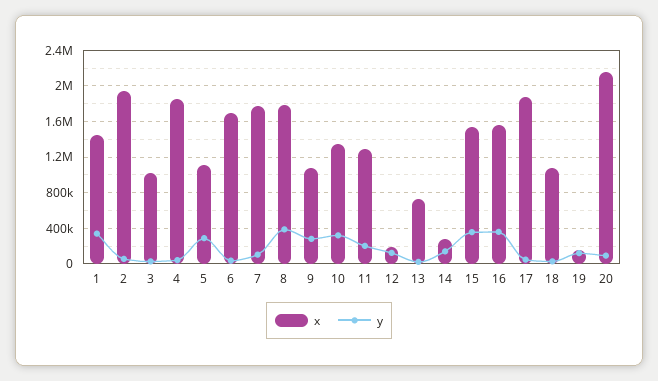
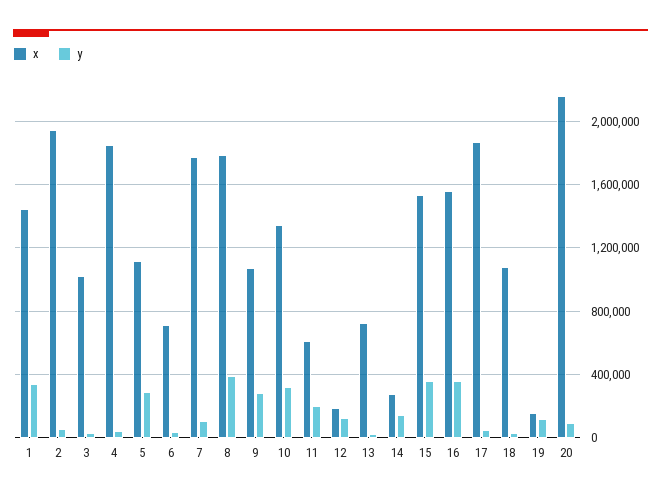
  {
    "x": {
      "1": 1450000,
      "2": 1950000,
      "3": 1000000,
      "4": 1850000,
      "5": 1100000,
-     "6": 1700000,
+     "6": 700000,
      "7": 1750000,
      "8": 1800000,
      "9": 1050000,
      "10": 1350000,
-     "11": 1300000,
+     "11": 600000,
      "12": 200000,
      "13": 750000,
      "14": 300000,
      "15": 1550000,
      "16": 1550000,
      "17": 1850000,
      "18": 1100000,
      "19": 150000,
      "20": 2150000
    },
    "y": {
      "1": 350000,
      "2": 50000,
      "3": 50000,
      "4": 50000,
      "5": 300000,
      "6": 50000,
      "7": 100000,
      "8": 400000,
      "9": 300000,
      "10": 300000,
      "11": 200000,
      "12": 150000,
      "13": 0,
      "14": 150000,
      "15": 350000,
      "16": 350000,
      "17": 50000,
      "18": 50000,
      "19": 100000,
      "20": 100000
    }
  }

